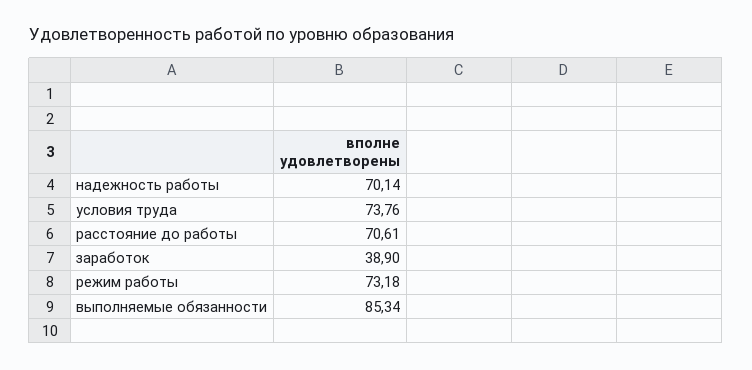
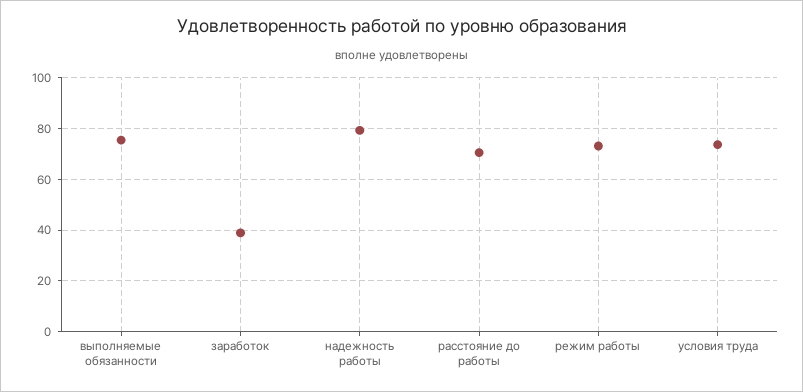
  {
-   "надежность работы": 70.14,
+   "надежность работы": 80,
    "условия труда": 73.76,
    "расстояние до работы": 70.61,
    "заработок": 38.9,
    "режим работы": 73.18,
-   "выполняемые обязанности": 85.34
+   "выполняемые обязанности": 75
  }

